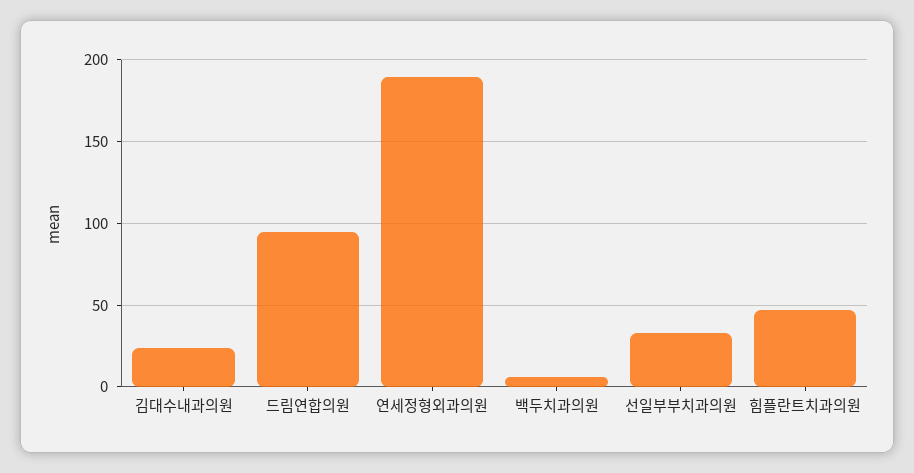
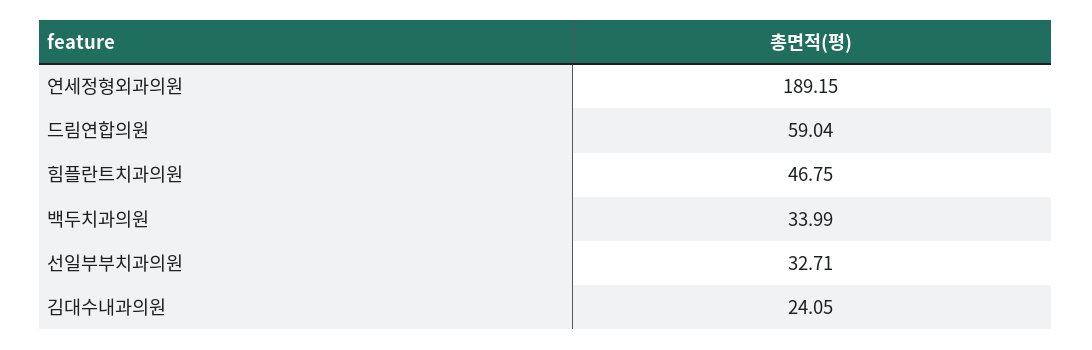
  {
    "김대수내과의원": 24.05,
-   "드림연합의원": 95,
+   "드림연합의원": 59.04,
    "연세정형외과의원": 189.15,
-   "백두치과의원": 5,
+   "백두치과의원": 33.99,
    "선일부부치과의원": 32.71,
    "힘플란트치과의원": 46.75
  }

